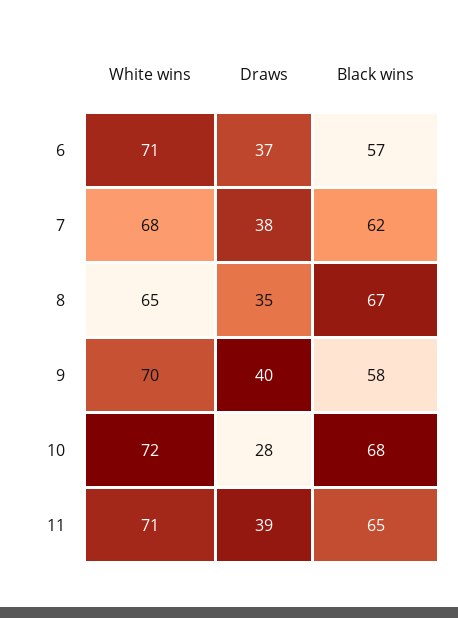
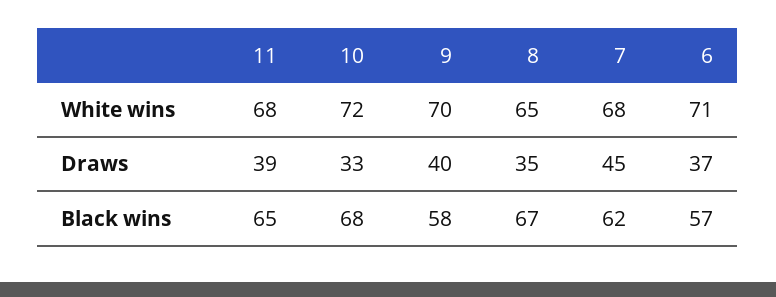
  {
    "White wins": {
      "6": 71,
      "7": 68,
      "8": 65,
      "9": 70,
      "10": 72,
-     "11": 71
+     "11": 68
    },
    "Draws": {
      "6": 37,
-     "7": 38,
+     "7": 45,
      "8": 35,
      "9": 40,
-     "10": 28,
+     "10": 33,
      "11": 39
    },
    "Black wins": {
      "6": 57,
      "7": 62,
      "8": 67,
      "9": 58,
      "10": 68,
      "11": 65
    }
  }

